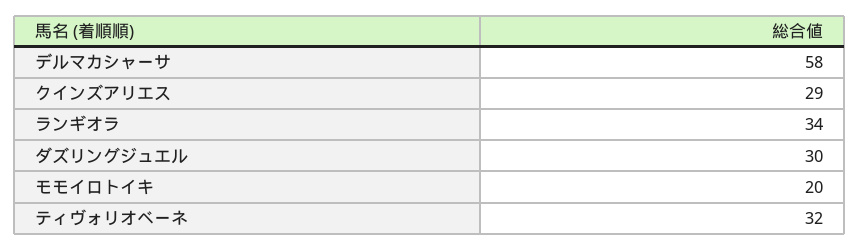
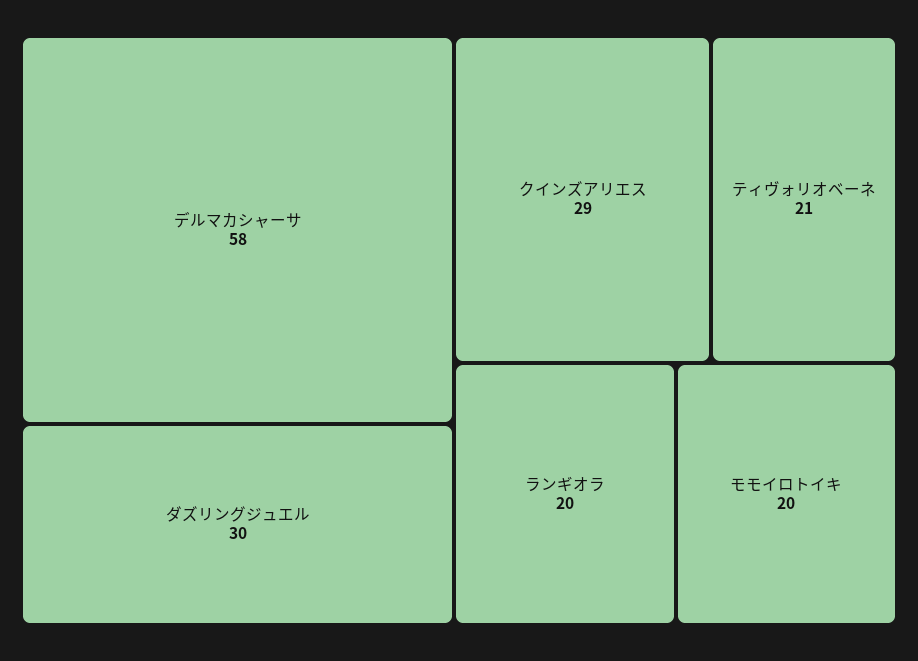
  {
    "デルマカシャーサ": 58,
    "クインズアリエス": 29,
-   "ランギオラ": 34,
+   "ランギオラ": 20,
    "ダズリングジュエル": 30,
    "モモイロトイキ": 20,
-   "ティヴォリオベーネ": 32
+   "ティヴォリオベーネ": 21
  }

